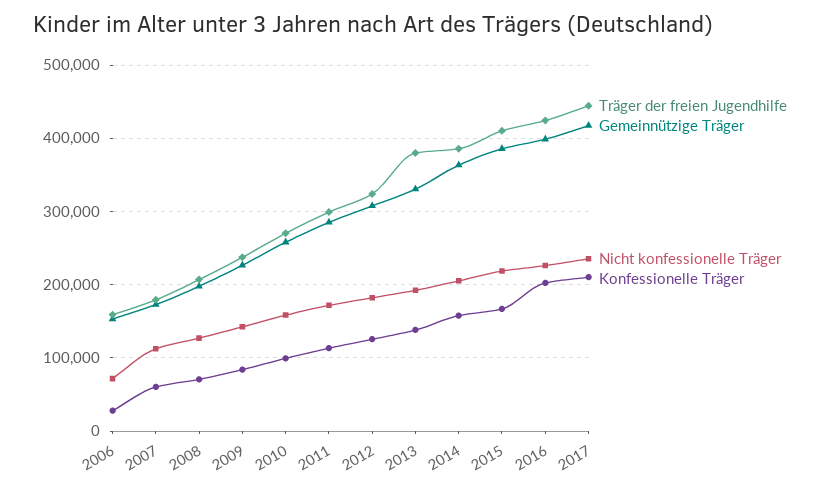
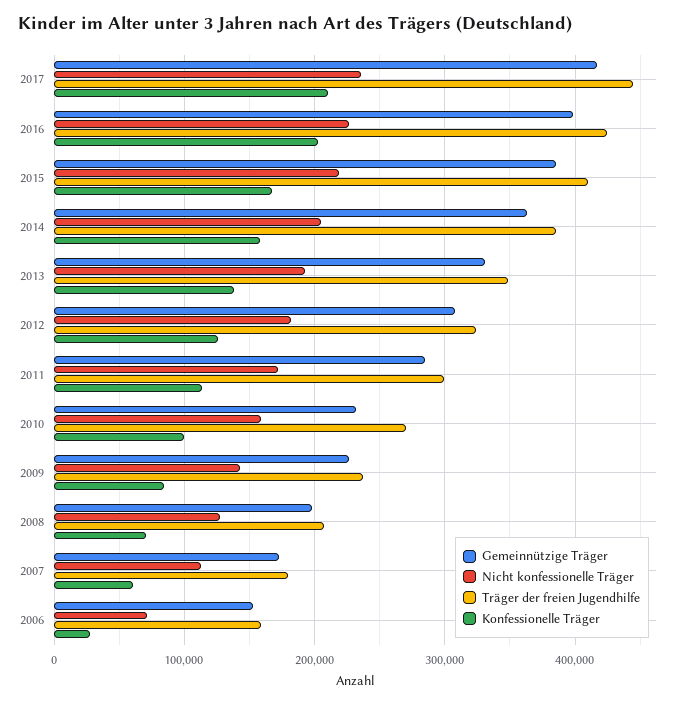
  {
    "Träger der freien Jugendhilfe": {
      "2006": 160000,
      "2007": 180000,
      "2008": 210000,
      "2009": 240000,
      "2010": 270000,
      "2011": 300000,
      "2012": 320000,
-     "2013": 380000,
+     "2013": 350000,
      "2014": 390000,
      "2015": 410000,
      "2016": 420000,
      "2017": 440000
    },
    "Gemeinnützige Träger": {
      "2006": 150000,
      "2007": 170000,
      "2008": 200000,
      "2009": 230000,
-     "2010": 260000,
+     "2010": 230000,
      "2011": 290000,
      "2012": 310000,
      "2013": 330000,
      "2014": 360000,
      "2015": 390000,
      "2016": 400000,
      "2017": 420000
    },
    "Nicht konfessionelle Träger": {
      "2006": 70000,
      "2007": 110000,
      "2008": 130000,
      "2009": 140000,
      "2010": 160000,
      "2011": 170000,
      "2012": 180000,
      "2013": 190000,
      "2014": 210000,
      "2015": 220000,
      "2016": 230000,
      "2017": 240000
    },
    "Konfessionelle Träger": {
      "2006": 30000,
      "2007": 60000,
      "2008": 70000,
      "2009": 80000,
      "2010": 100000,
      "2011": 110000,
      "2012": 130000,
      "2013": 140000,
      "2014": 160000,
      "2015": 170000,
      "2016": 200000,
      "2017": 210000
    }
  }

